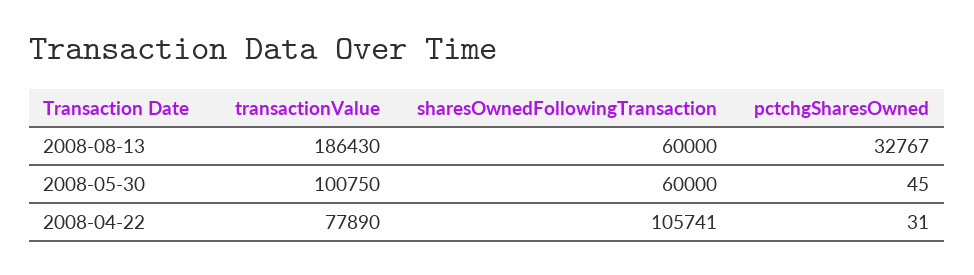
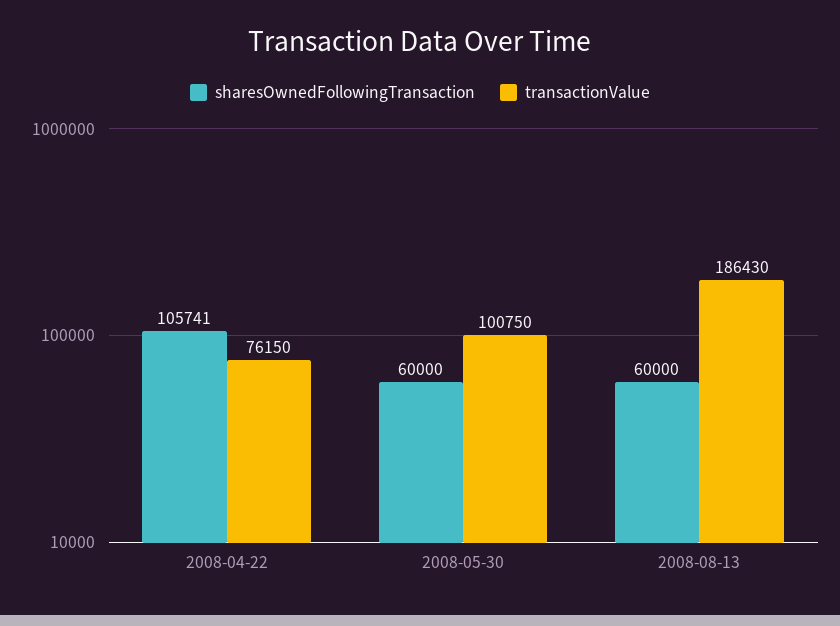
  {
    "transactionValue": {
      "2008-08-13": 186430,
      "2008-05-30": 100750,
-     "2008-04-22": 77890
+     "2008-04-22": 76150
    },
    "sharesOwnedFollowingTransaction": {
      "2008-08-13": 60000,
      "2008-05-30": 60000,
      "2008-04-22": 105741
-   },
+   }
-   "pctchgSharesOwned": {
-     "2008-08-13": 32767,
-     "2008-05-30": 45,
-     "2008-04-22": 31
-   }
  }

